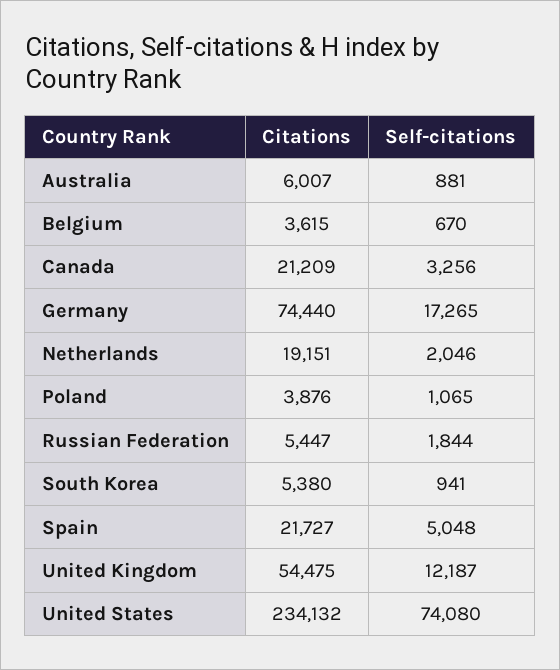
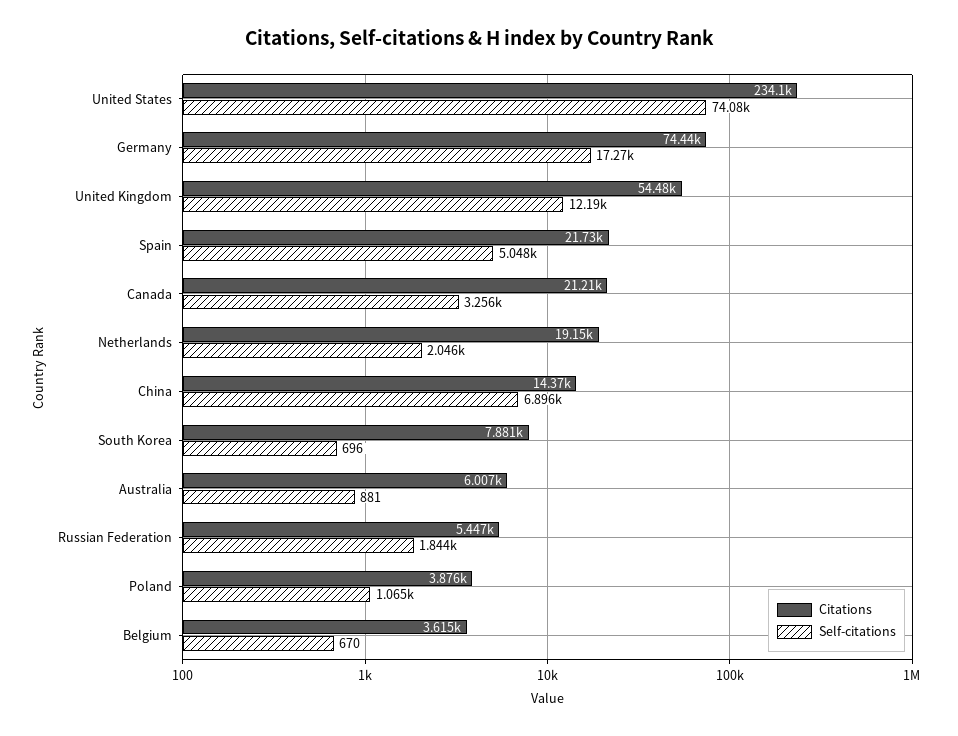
  {
    "Citations": {
      "Australia": 6007,
      "Belgium": 3615,
      "Canada": 21209,
      "Germany": 74440,
      "Netherlands": 19151,
      "Poland": 3876,
      "Russian Federation": 5447,
-     "South Korea": 5380,
+     "South Korea": 7881,
      "Spain": 21727,
      "United Kingdom": 54475,
-     "United States": 234132
+     "United States": 234132,
+     "China": 14370
    },
    "Self-citations": {
      "Australia": 881,
      "Belgium": 670,
      "Canada": 3256,
      "Germany": 17265,
      "Netherlands": 2046,
      "Poland": 1065,
      "Russian Federation": 1844,
-     "South Korea": 941,
+     "South Korea": 696,
      "Spain": 5048,
      "United Kingdom": 12187,
-     "United States": 74080
+     "United States": 74080,
+     "China": 6896
    }
  }

